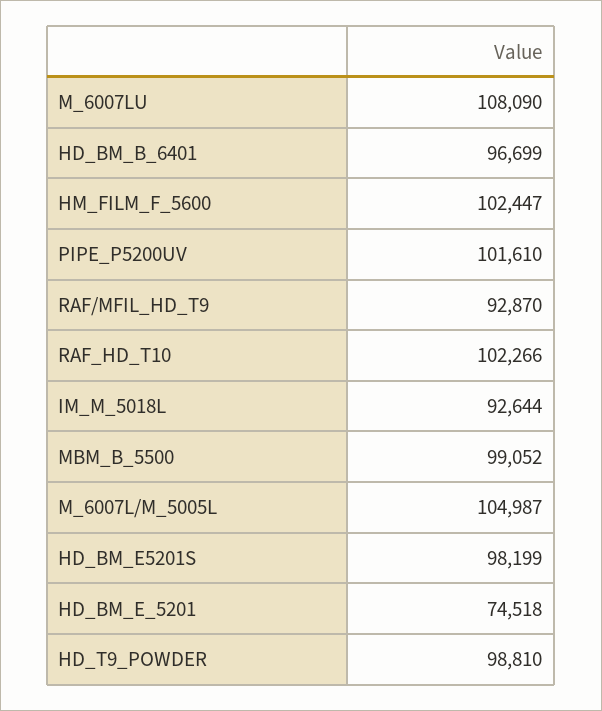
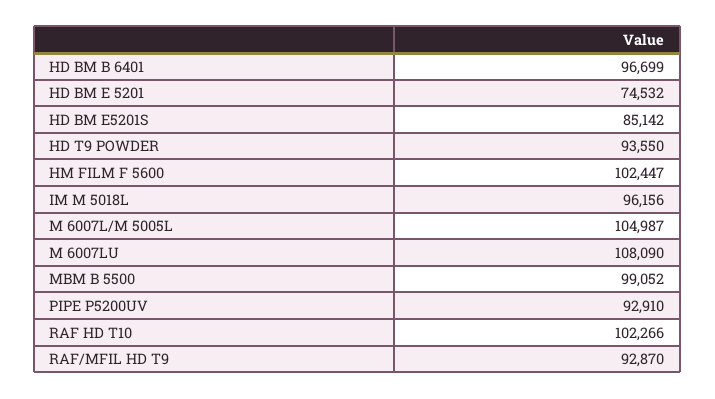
  {
    "M_6007LU": 108090,
    "HD_BM_B_6401": 96699,
    "HM_FILM_F_5600": 102447,
-   "PIPE_P5200UV": 101610,
+   "PIPE_P5200UV": 92910,
    "RAF/MFIL_HD_T9": 92870,
    "RAF_HD_T10": 102266,
-   "IM_M_5018L": 92644,
+   "IM_M_5018L": 96156,
    "MBM_B_5500": 99052,
    "M_6007L/M_5005L": 104987,
-   "HD_BM_E5201S": 98199,
+   "HD_BM_E5201S": 85142,
-   "HD_BM_E_5201": 74518,
+   "HD_BM_E_5201": 74532,
-   "HD_T9_POWDER": 98810
+   "HD_T9_POWDER": 93550
  }

